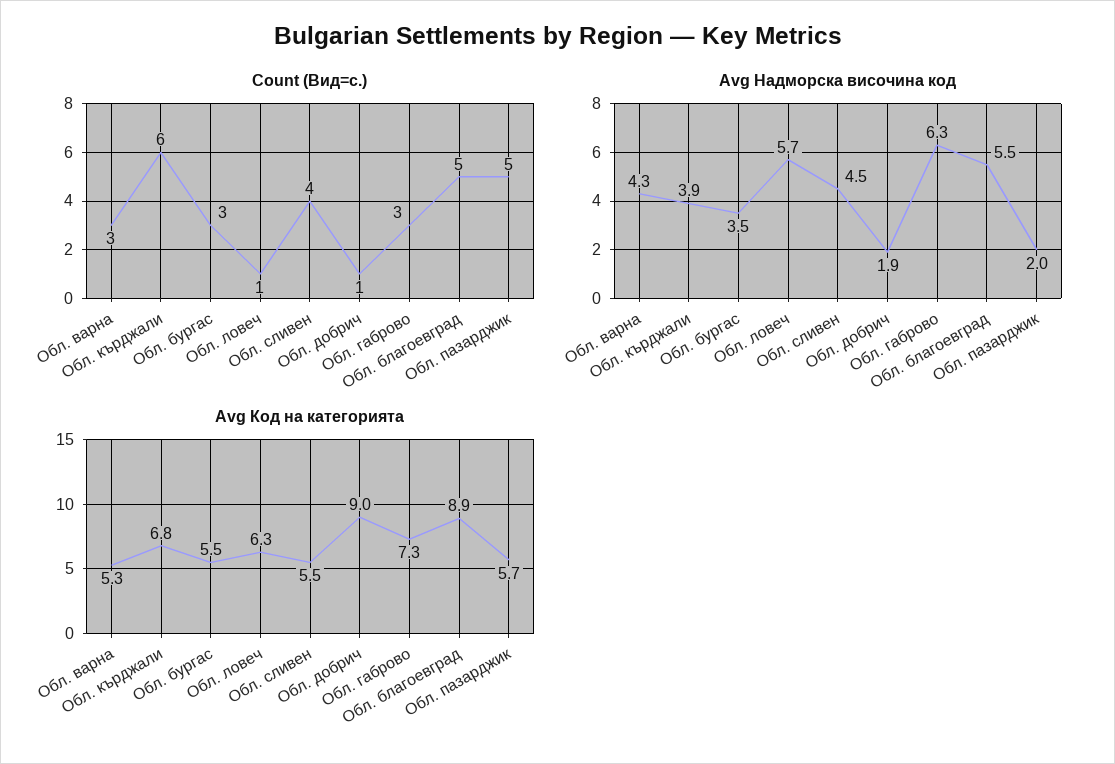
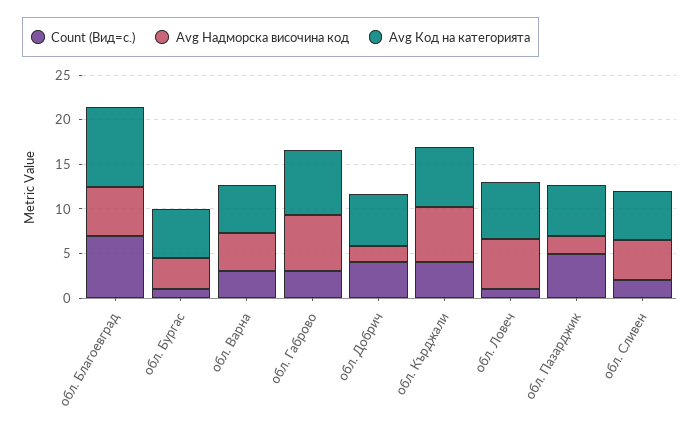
  {
    "Count (Вид=с.)": {
      "Обл. варна": 3,
-     "Обл. кърджали": 6,
+     "Обл. кърджали": 4,
-     "Обл. бургас": 3,
+     "Обл. бургас": 1,
      "Обл. ловеч": 1,
-     "Обл. сливен": 4,
+     "Обл. сливен": 2,
-     "Обл. добрич": 1,
+     "Обл. добрич": 4,
      "Обл. габрово": 3,
-     "Обл. благоевград": 5,
+     "Обл. благоевград": 7,
      "Обл. пазарджик": 5
    },
    "Avg Надморска височина код": {
      "Обл. варна": 4.3,
-     "Обл. кърджали": 3.9,
+     "Обл. кърджали": 6,
      "Обл. бургас": 3.5,
      "Обл. ловеч": 5.7,
      "Обл. сливен": 4.5,
      "Обл. добрич": 1.9,
      "Обл. габрово": 6.3,
      "Обл. благоевград": 5.5,
      "Обл. пазарджик": 2
    },
    "Avg Код на категорията": {
      "Обл. варна": 5.3,
      "Обл. кърджали": 6.8,
      "Обл. бургас": 5.5,
      "Обл. ловеч": 6.3,
      "Обл. сливен": 5.5,
-     "Обл. добрич": 9,
+     "Обл. добрич": 6,
      "Обл. габрово": 7.3,
      "Обл. благоевград": 8.9,
      "Обл. пазарджик": 5.7
    }
  }

